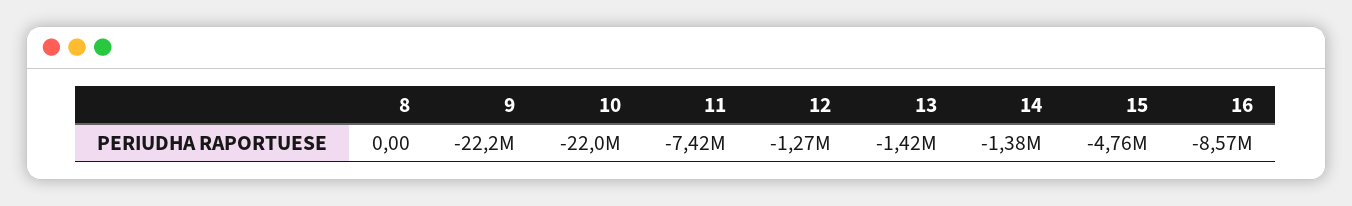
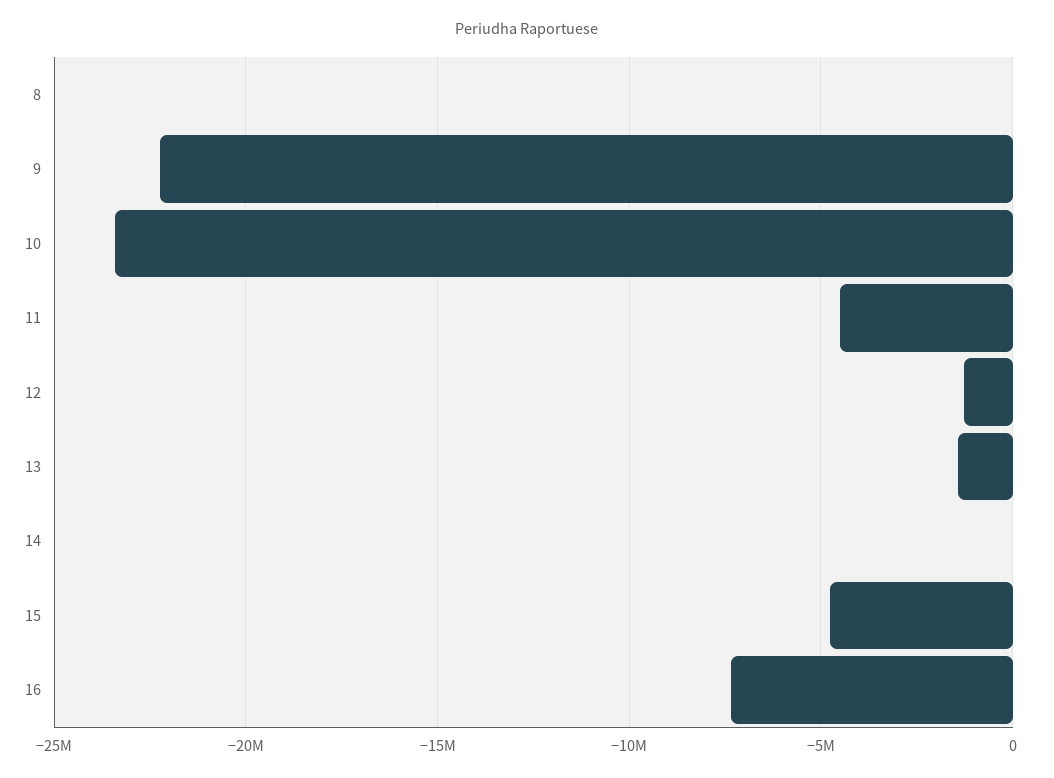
  {
    "8": 0,
    "9": -22200000,
-   "10": -22000000,
+   "10": -23500000,
-   "11": -7420000,
+   "11": -4500000,
    "12": -1270000,
    "13": -1420000,
-   "14": -1380000,
+   "14": 0,
    "15": -4760000,
-   "16": -8570000
+   "16": -7500000
  }

